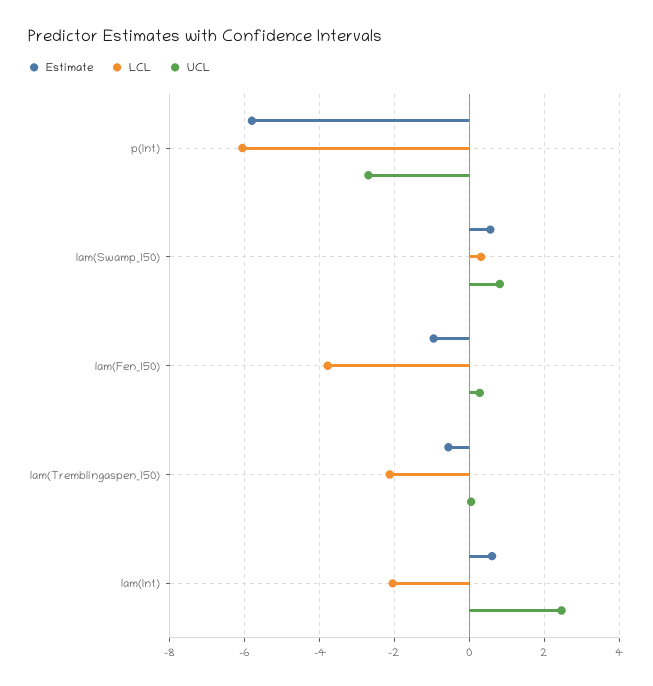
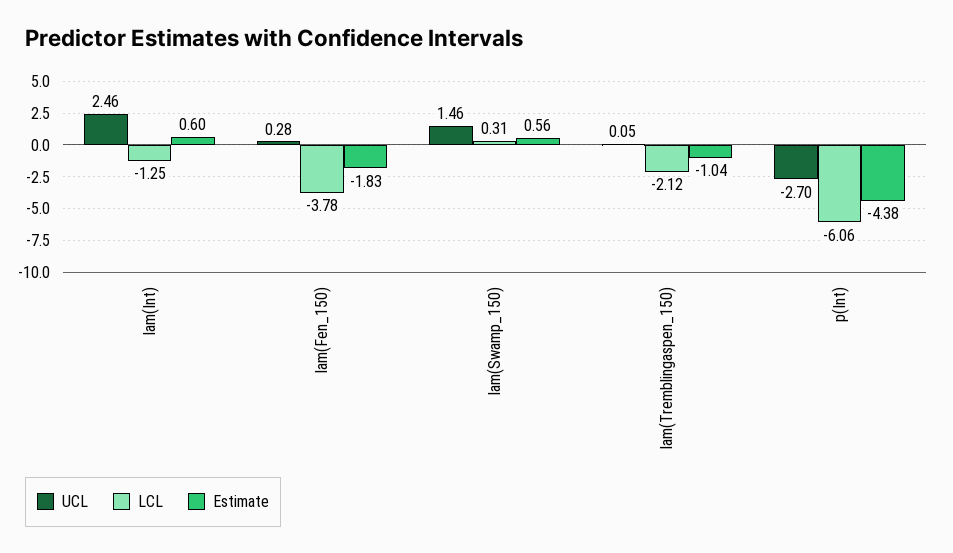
  {
    "Estimate": {
-     "p(Int)": -5.8,
+     "p(Int)": -4.38,
      "lam(Swamp_150)": 0.56,
-     "lam(Fen_150)": -1,
+     "lam(Fen_150)": -1.83,
-     "lam(Tremblingaspen_150)": -0.6,
+     "lam(Tremblingaspen_150)": -1.04,
      "lam(Int)": 0.6
    },
    "LCL": {
      "p(Int)": -6.06,
      "lam(Swamp_150)": 0.31,
      "lam(Fen_150)": -3.78,
      "lam(Tremblingaspen_150)": -2.12,
-     "lam(Int)": -2
+     "lam(Int)": -1.25
    },
    "UCL": {
      "p(Int)": -2.7,
-     "lam(Swamp_150)": 0.8,
+     "lam(Swamp_150)": 1.46,
      "lam(Fen_150)": 0.28,
      "lam(Tremblingaspen_150)": 0.05,
      "lam(Int)": 2.46
    }
  }

